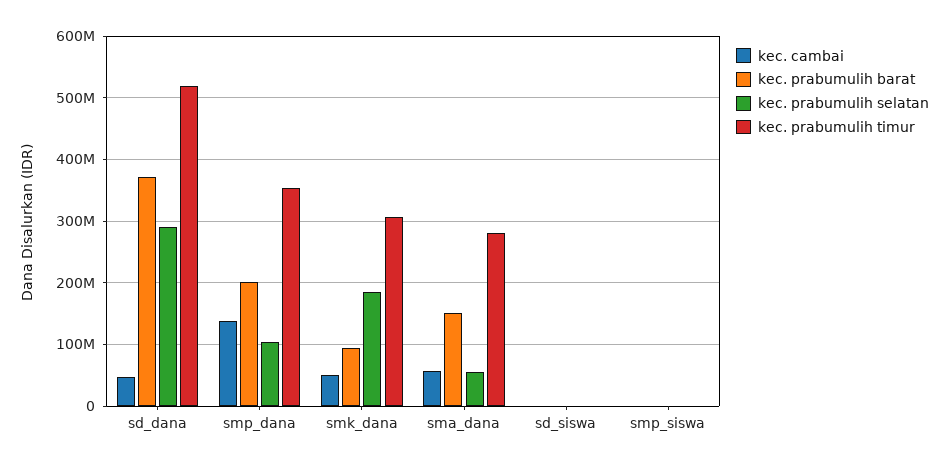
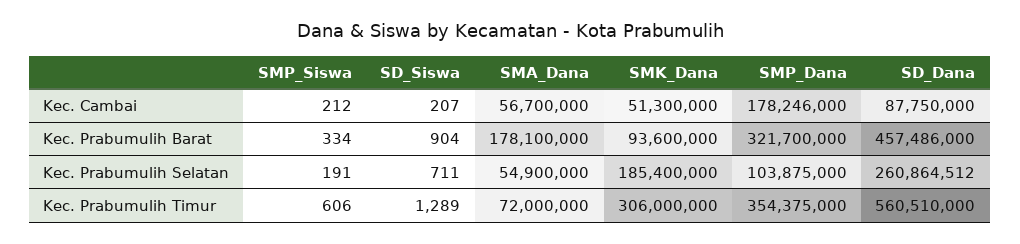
  {
    "kec. cambai": {
-     "sd_dana": 50000000,
+     "sd_dana": 87750000,
-     "smp_dana": 140000000,
+     "smp_dana": 178246000,
      "smk_dana": 51300000,
      "sma_dana": 56700000,
      "sd_siswa": 207,
      "smp_siswa": 212
    },
    "kec. prabumulih barat": {
-     "sd_dana": 370000000,
+     "sd_dana": 457486000,
-     "smp_dana": 200000000,
+     "smp_dana": 321700000,
      "smk_dana": 93600000,
-     "sma_dana": 150000000,
+     "sma_dana": 178100000,
      "sd_siswa": 904,
      "smp_siswa": 334
    },
    "kec. prabumulih selatan": {
-     "sd_dana": 290000000,
+     "sd_dana": 260864512,
      "smp_dana": 103875000,
      "smk_dana": 185400000,
      "sma_dana": 54900000,
      "sd_siswa": 711,
      "smp_siswa": 191
    },
    "kec. prabumulih timur": {
-     "sd_dana": 520000000,
+     "sd_dana": 560510000,
      "smp_dana": 354375000,
      "smk_dana": 306000000,
-     "sma_dana": 280000000,
+     "sma_dana": 72000000,
      "sd_siswa": 1289,
      "smp_siswa": 606
    }
  }

